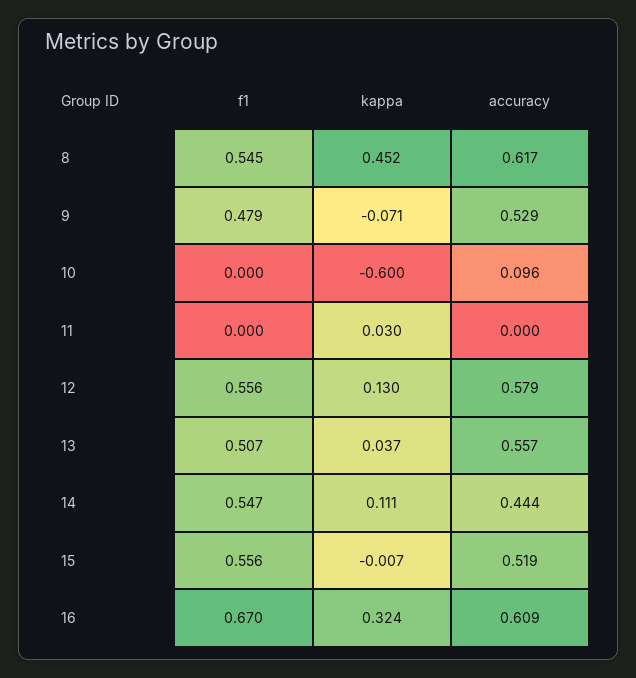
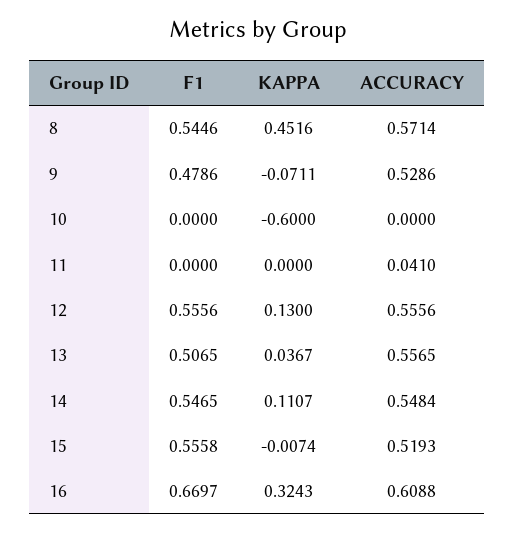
  {
    "f1": {
      "8": 0.5446,
      "9": 0.4786,
      "10": 0,
      "11": 0,
      "12": 0.5556,
      "13": 0.5065,
      "14": 0.5465,
      "15": 0.5558,
      "16": 0.6697
    },
    "kappa": {
      "8": 0.4516,
      "9": -0.0711,
      "10": -0.6,
-     "11": 0.03,
+     "11": 0,
      "12": 0.13,
      "13": 0.0367,
      "14": 0.1107,
      "15": -0.0074,
      "16": 0.3243
    },
    "accuracy": {
-     "8": 0.617,
+     "8": 0.5714,
      "9": 0.5286,
-     "10": 0.096,
+     "10": 0,
-     "11": 0,
+     "11": 0.041,
-     "12": 0.579,
+     "12": 0.5556,
      "13": 0.5565,
-     "14": 0.444,
+     "14": 0.5484,
      "15": 0.5193,
      "16": 0.6088
    }
  }

